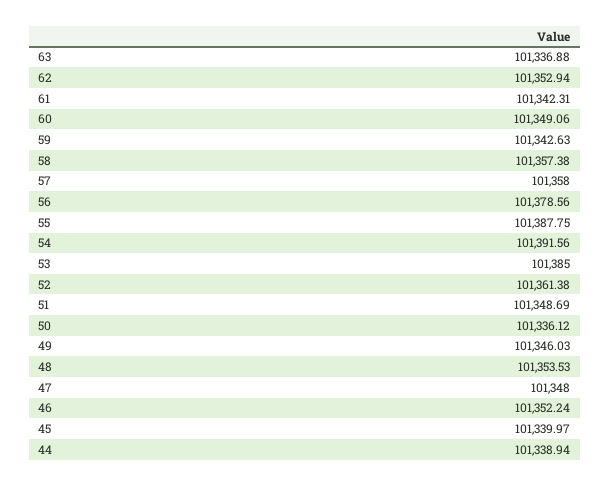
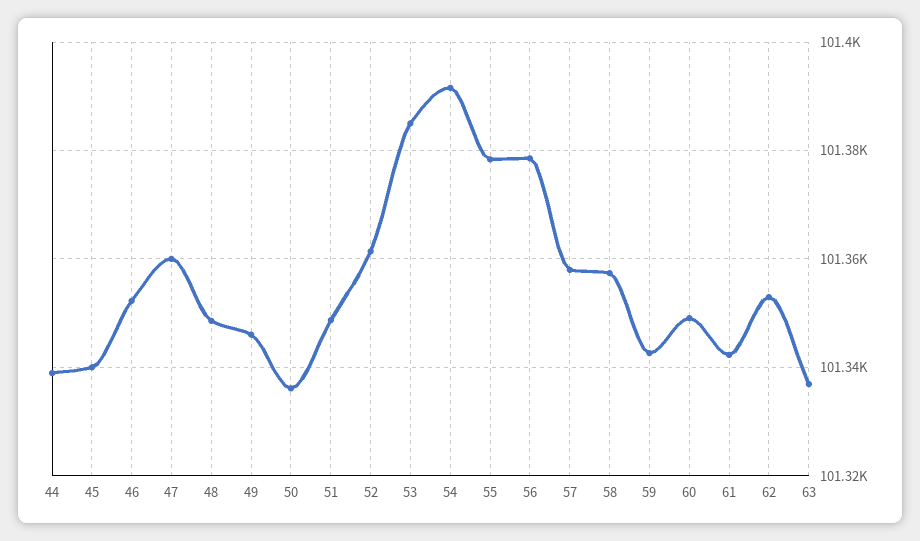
  {
    "63": 101336.88,
    "62": 101352.94,
    "61": 101342.31,
    "60": 101349.06,
    "59": 101342.63,
    "58": 101357.38,
    "57": 101358,
    "56": 101378.56,
-   "55": 101387.75,
+   "55": 101378,
    "54": 101391.56,
    "53": 101385,
    "52": 101361.38,
    "51": 101348.69,
    "50": 101336.12,
    "49": 101346.03,
-   "48": 101353.53,
+   "48": 101348,
-   "47": 101348,
+   "47": 101360,
    "46": 101352.24,
    "45": 101339.97,
    "44": 101338.94
  }

